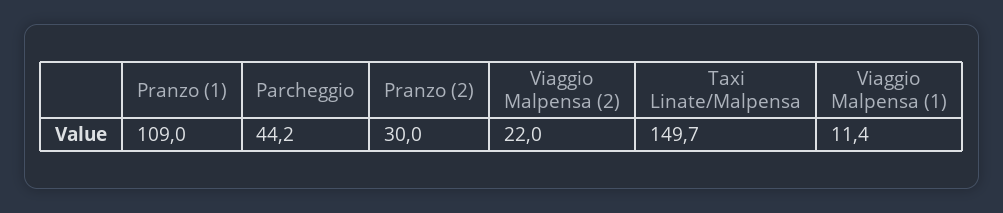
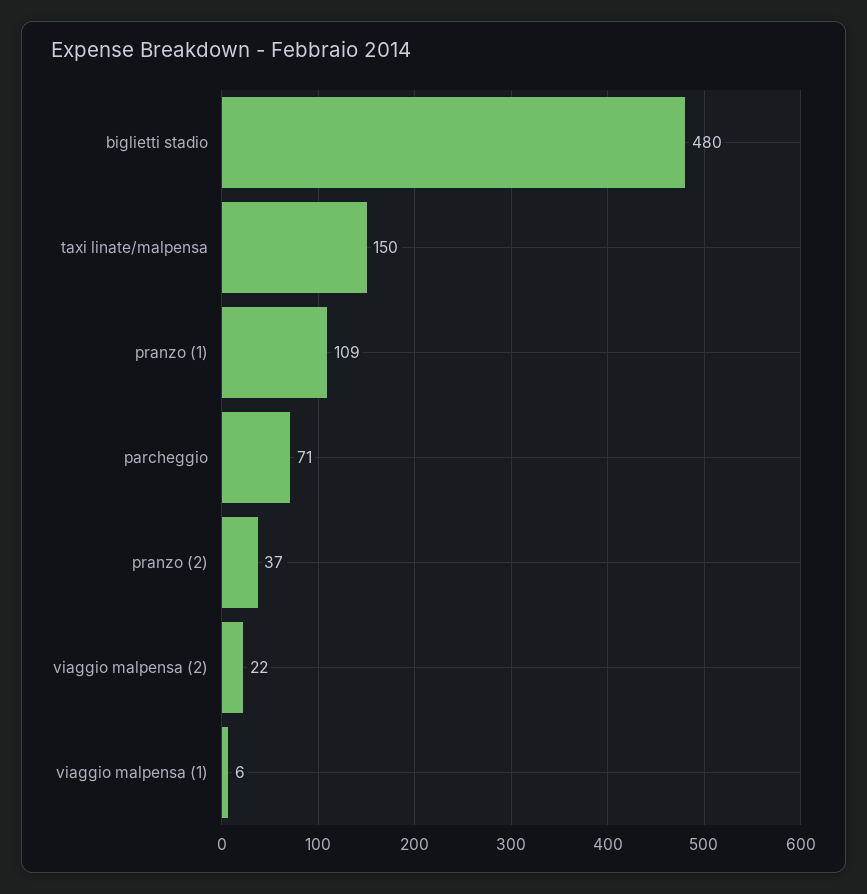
  {
    "Pranzo (1)": 109,
-   "Parcheggio": 44.2,
+   "Parcheggio": 71,
-   "Pranzo (2)": 30,
+   "Pranzo (2)": 37,
    "Viaggio Malpensa (2)": 22,
    "Taxi Linate/Malpensa": 149.7,
-   "Viaggio Malpensa (1)": 11.4
+   "Viaggio Malpensa (1)": 6,
+   "biglietti stadio": 480
  }

